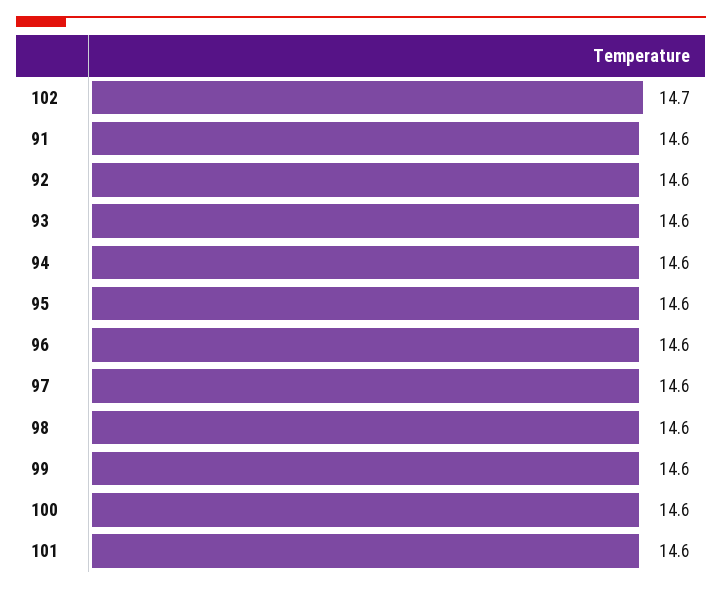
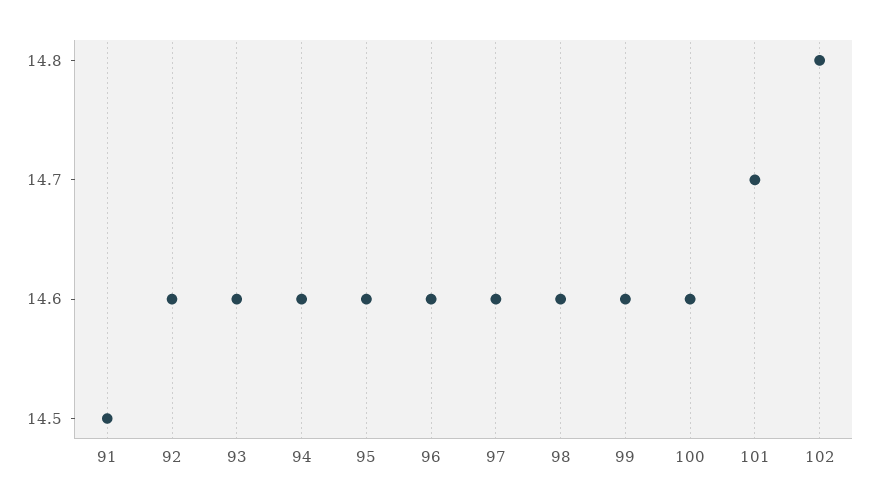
  {
-   "102": 14.7,
+   "102": 14.8,
-   "91": 14.6,
+   "91": 14.5,
    "92": 14.6,
    "93": 14.6,
    "94": 14.6,
    "95": 14.6,
    "96": 14.6,
    "97": 14.6,
    "98": 14.6,
    "99": 14.6,
    "100": 14.6,
-   "101": 14.6
+   "101": 14.7
  }

